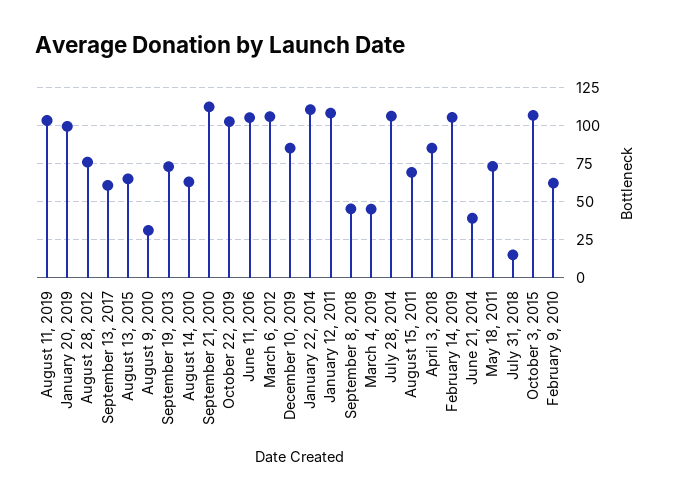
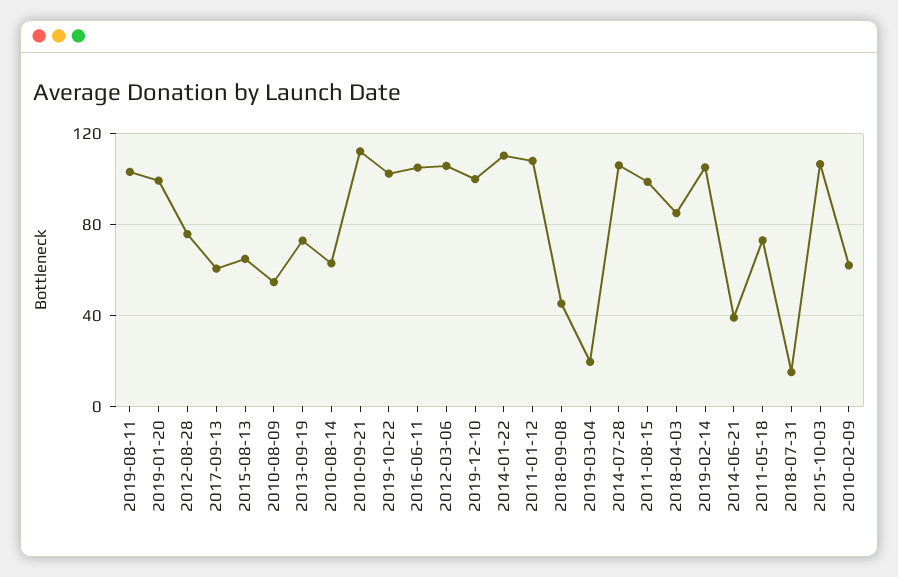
  {
    "August 11, 2019": 105,
    "January 20, 2019": 100,
    "August 28, 2012": 75,
    "September 13, 2017": 60,
    "August 13, 2015": 65,
-   "August 9, 2010": 30,
+   "August 9, 2010": 55,
    "September 19, 2013": 75,
    "August 14, 2010": 65,
    "September 21, 2010": 110,
    "October 22, 2019": 100,
    "June 11, 2016": 105,
    "March 6, 2012": 105,
-   "December 10, 2019": 85,
+   "December 10, 2019": 100,
    "January 22, 2014": 110,
    "January 12, 2011": 110,
    "September 8, 2018": 45,
-   "March 4, 2019": 45,
+   "March 4, 2019": 20,
    "July 28, 2014": 105,
-   "August 15, 2011": 70,
+   "August 15, 2011": 100,
    "April 3, 2018": 85,
    "February 14, 2019": 105,
    "June 21, 2014": 40,
    "May 18, 2011": 75,
    "July 31, 2018": 15,
    "October 3, 2015": 105,
    "February 9, 2010": 60
  }

